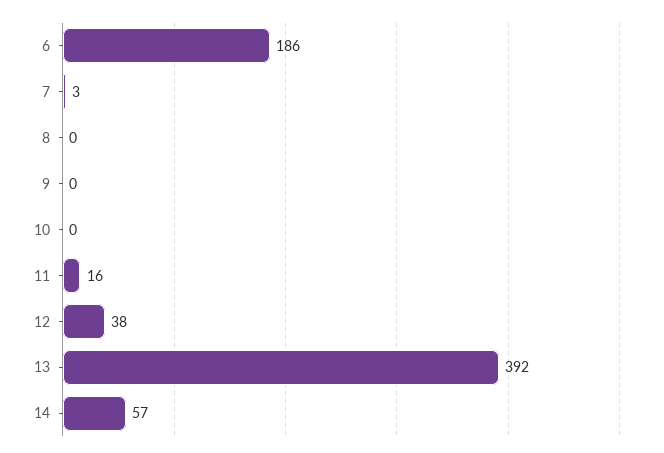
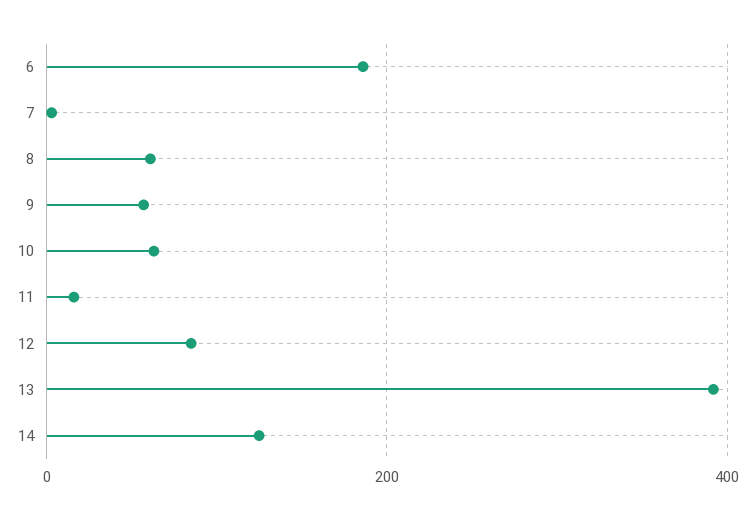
  {
    "6": 186,
    "7": 3,
-   "8": 0,
+   "8": 60,
-   "9": 0,
+   "9": 60,
-   "10": 0,
+   "10": 60,
    "11": 16,
-   "12": 38,
+   "12": 80,
    "13": 392,
-   "14": 57
+   "14": 120
  }

